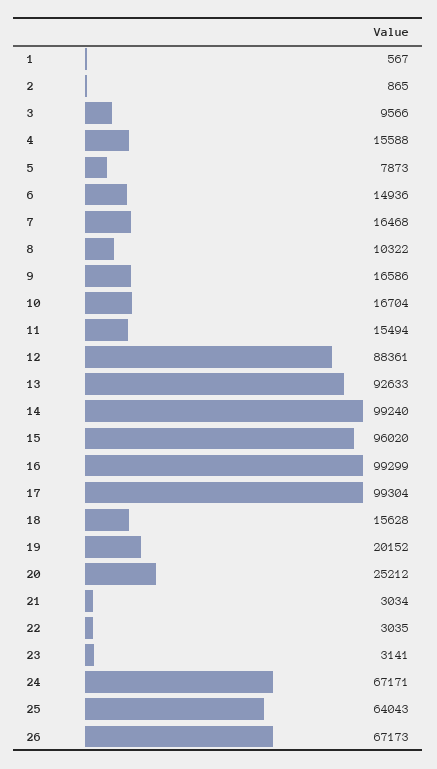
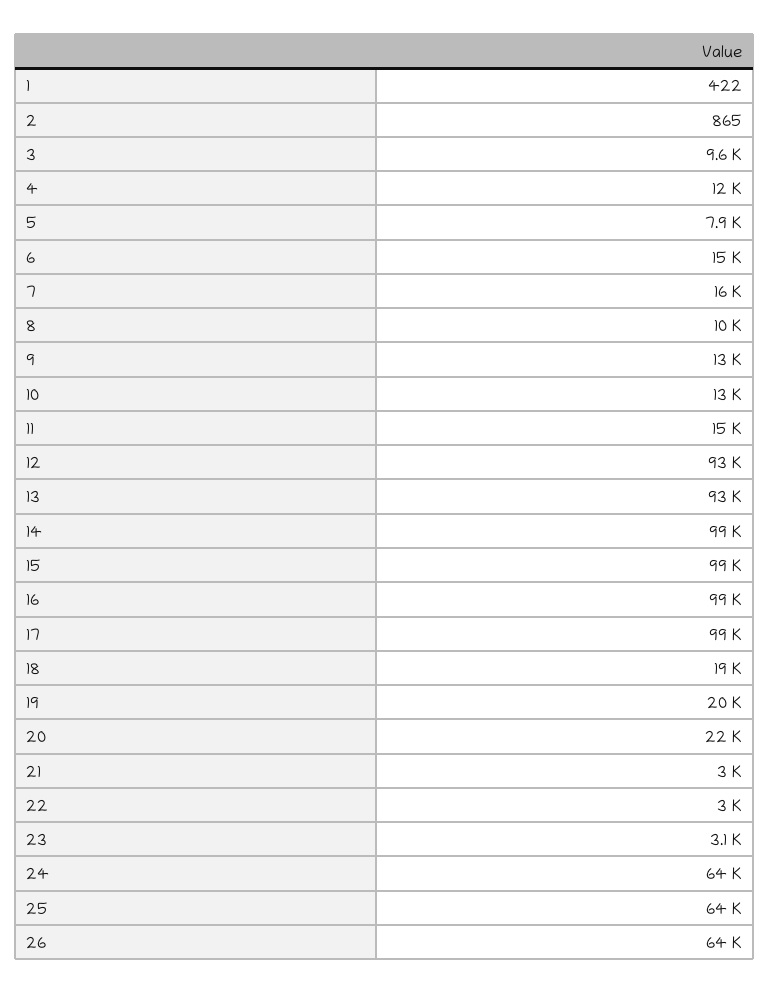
  {
-   "1": 567,
+   "1": 422,
    "2": 865,
    "3": 9566,
-   "4": 15588,
+   "4": 12000,
    "5": 7873,
    "6": 14936,
    "7": 16468,
    "8": 10322,
-   "9": 16586,
+   "9": 13000,
-   "10": 16704,
+   "10": 13000,
    "11": 15494,
-   "12": 88361,
+   "12": 93000,
    "13": 92633,
    "14": 99240,
-   "15": 96020,
+   "15": 99000,
    "16": 99299,
    "17": 99304,
-   "18": 15628,
+   "18": 19000,
    "19": 20152,
-   "20": 25212,
+   "20": 22000,
    "21": 3034,
    "22": 3035,
    "23": 3141,
-   "24": 67171,
+   "24": 64000,
    "25": 64043,
-   "26": 67173
+   "26": 64000
  }

